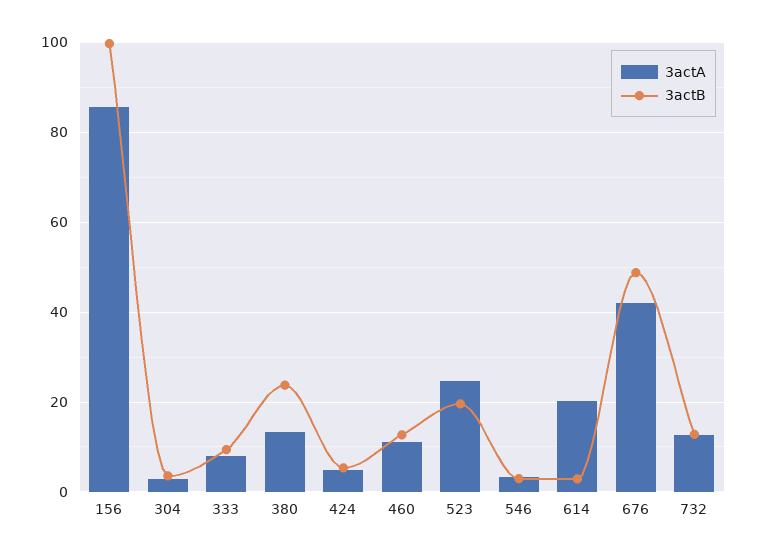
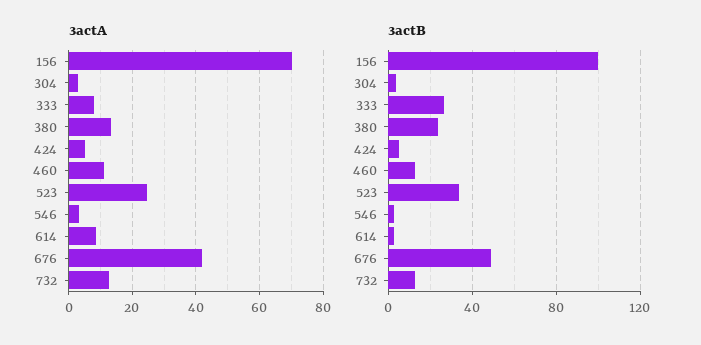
  {
    "3actA": {
-     "156": 86,
+     "156": 70,
      "304": 2,
      "333": 8,
      "380": 14,
      "424": 4,
      "460": 12,
      "523": 24,
      "546": 4,
-     "614": 20,
+     "614": 8,
      "676": 42,
      "732": 12
    },
    "3actB": {
      "156": 100,
      "304": 4,
-     "333": 10,
+     "333": 25,
      "380": 24,
      "424": 6,
      "460": 12,
-     "523": 20,
+     "523": 35,
      "546": 2,
      "614": 2,
      "676": 48,
      "732": 12
    }
  }

